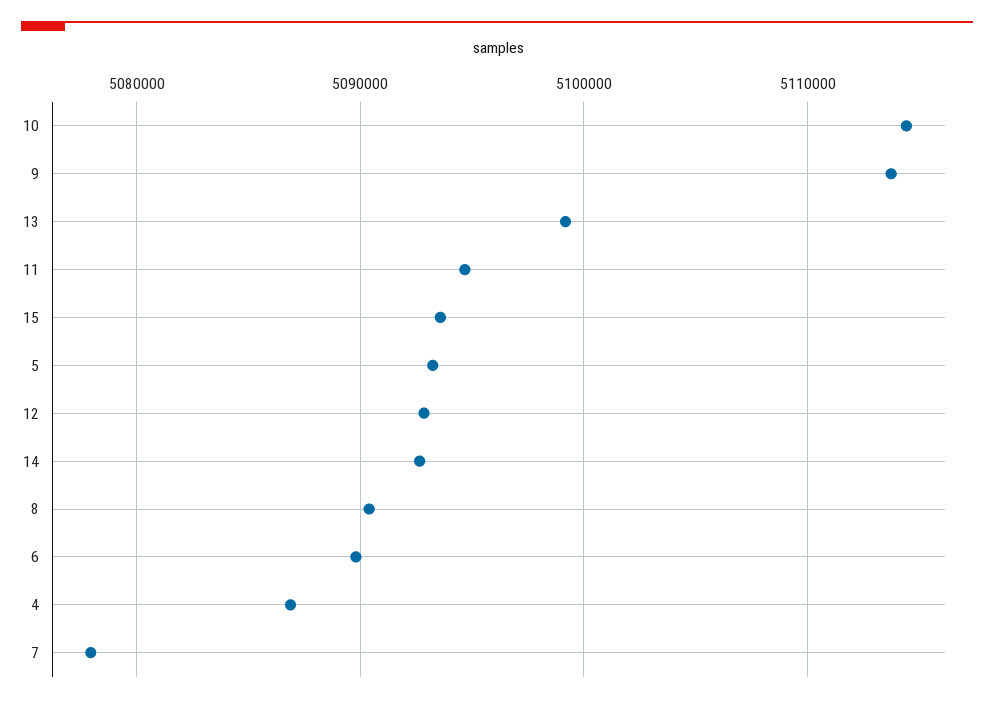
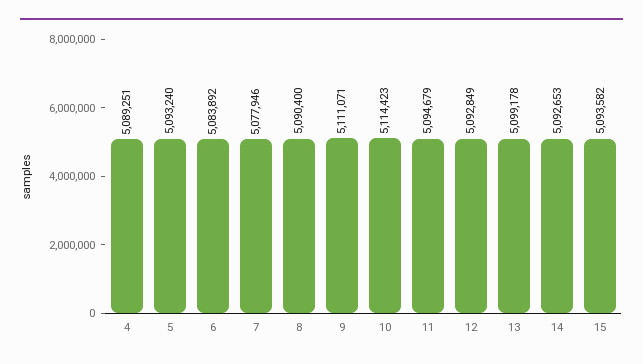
  {
    "10": 5114423,
-   "9": 5114000,
+   "9": 5111071,
    "13": 5099178,
    "11": 5094679,
    "15": 5093582,
    "5": 5093240,
    "12": 5092849,
    "14": 5092653,
    "8": 5090400,
-   "6": 5090000,
+   "6": 5083892,
-   "4": 5087000,
+   "4": 5089251,
    "7": 5077946
  }

